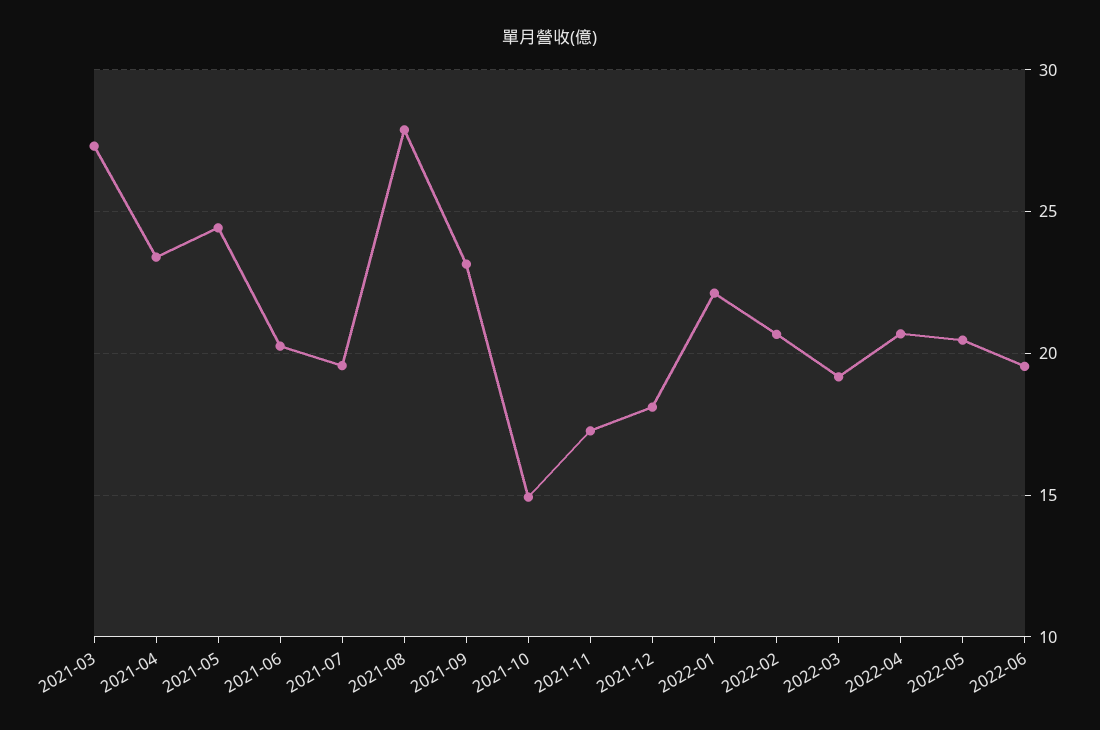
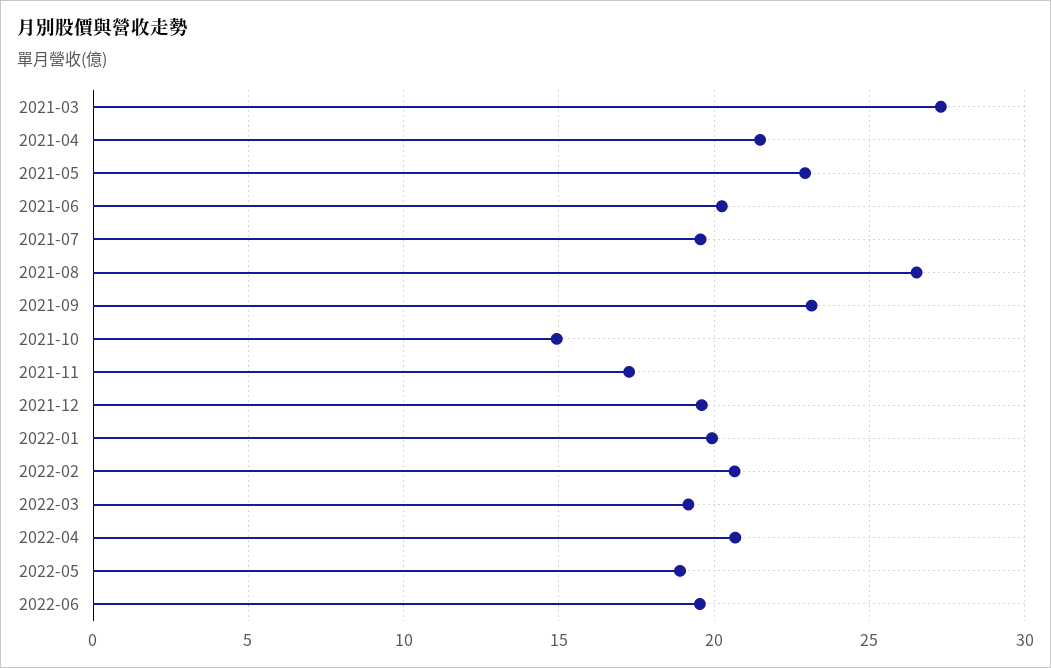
  {
    "2021-03": 27.5,
-   "2021-04": 23.5,
+   "2021-04": 21.5,
-   "2021-05": 24.5,
+   "2021-05": 23,
    "2021-06": 20.5,
    "2021-07": 19.5,
-   "2021-08": 28,
+   "2021-08": 26.5,
    "2021-09": 23,
    "2021-10": 15,
    "2021-11": 17.5,
-   "2021-12": 18,
+   "2021-12": 19.5,
-   "2022-01": 22,
+   "2022-01": 20,
    "2022-02": 20.5,
    "2022-03": 19,
    "2022-04": 20.5,
-   "2022-05": 20.5,
+   "2022-05": 19,
    "2022-06": 19.5
  }

